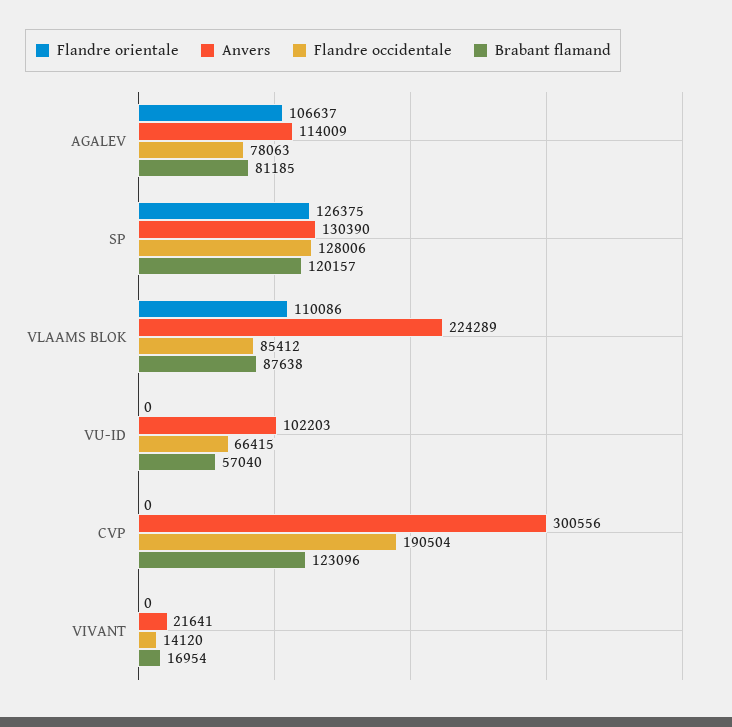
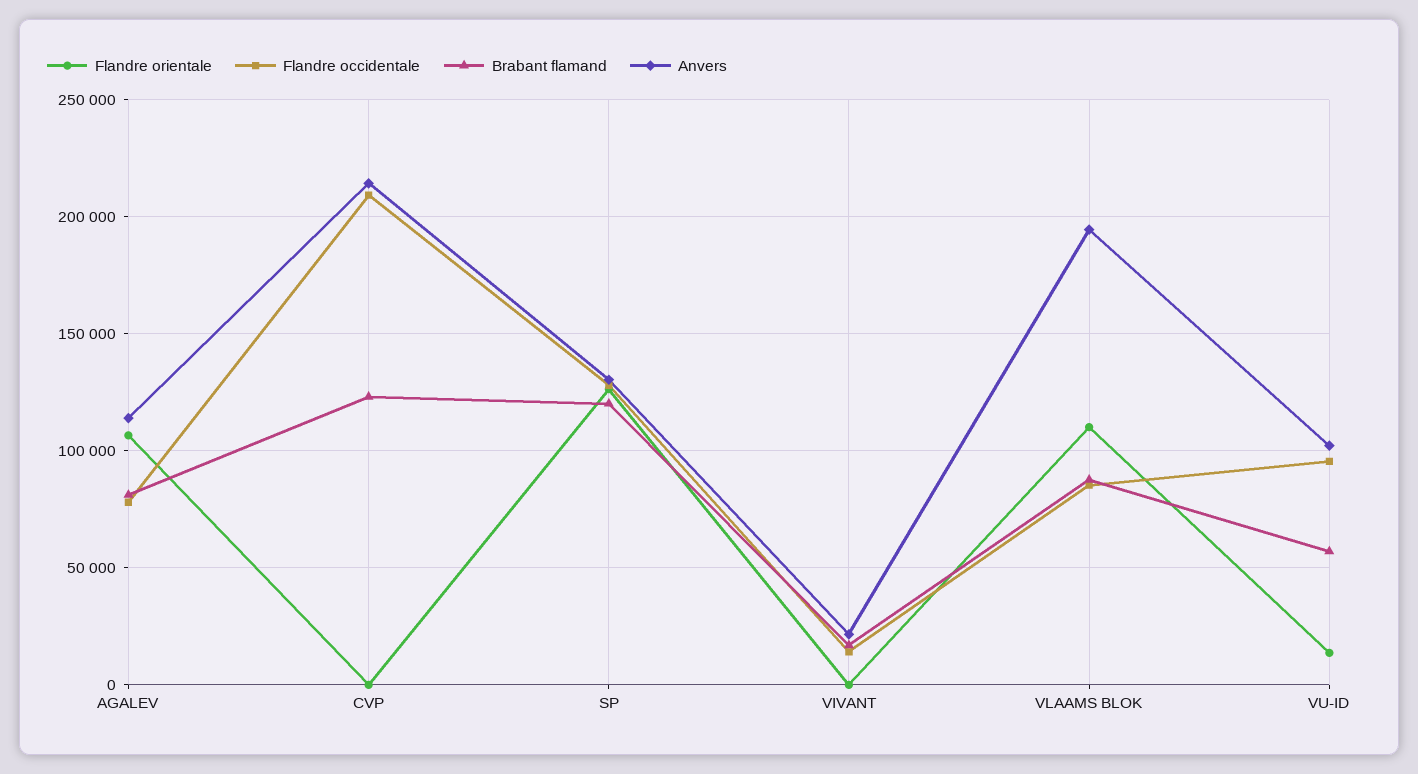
  {
    "Flandre orientale": {
      "AGALEV": 106637,
      "SP": 126375,
      "VLAAMS BLOK": 110086,
-     "VU-ID": 0,
+     "VU-ID": 15000,
      "CVP": 0,
      "VIVANT": 0
    },
    "Anvers": {
      "AGALEV": 114009,
      "SP": 130390,
-     "VLAAMS BLOK": 224289,
+     "VLAAMS BLOK": 195000,
      "VU-ID": 102203,
-     "CVP": 300556,
+     "CVP": 215000,
      "VIVANT": 21641
    },
    "Flandre occidentale": {
      "AGALEV": 78063,
      "SP": 128006,
      "VLAAMS BLOK": 85412,
-     "VU-ID": 66415,
+     "VU-ID": 95000,
-     "CVP": 190504,
+     "CVP": 210000,
      "VIVANT": 14120
    },
    "Brabant flamand": {
      "AGALEV": 81185,
      "SP": 120157,
      "VLAAMS BLOK": 87638,
      "VU-ID": 57040,
      "CVP": 123096,
      "VIVANT": 16954
    }
  }

